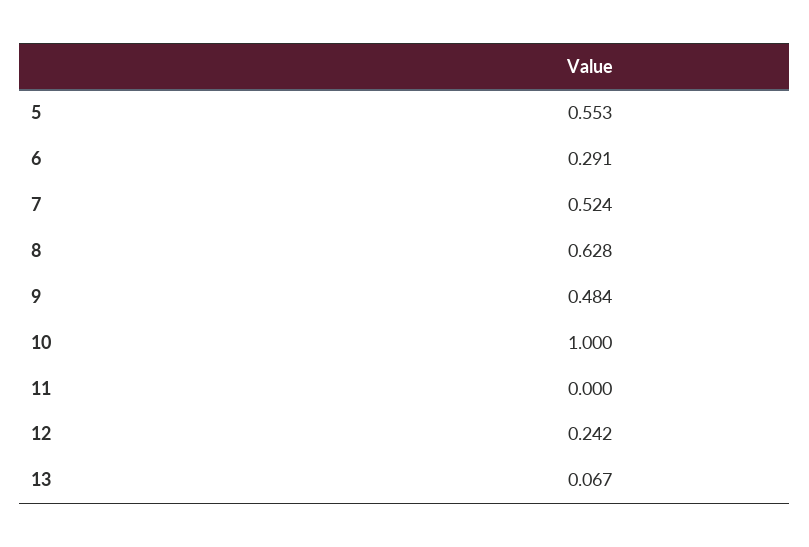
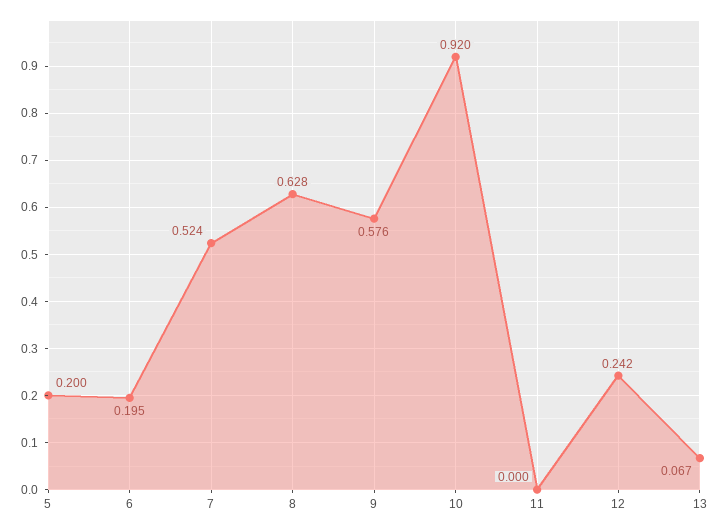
  {
-   "5": 0.553,
+   "5": 0.2,
-   "6": 0.291,
+   "6": 0.195,
    "7": 0.524,
    "8": 0.628,
-   "9": 0.484,
+   "9": 0.576,
-   "10": 1,
+   "10": 0.92,
    "11": 0,
    "12": 0.242,
    "13": 0.067
  }

